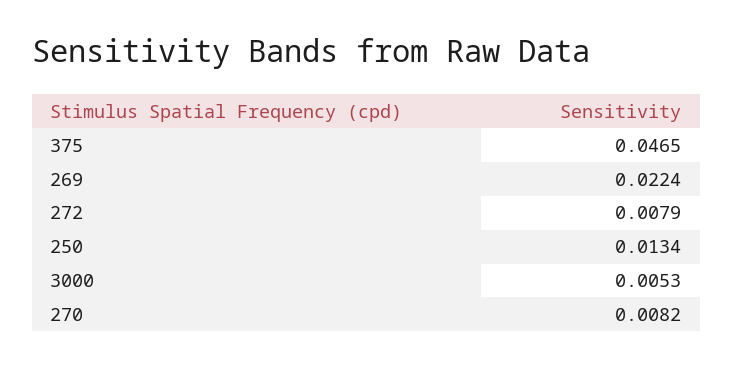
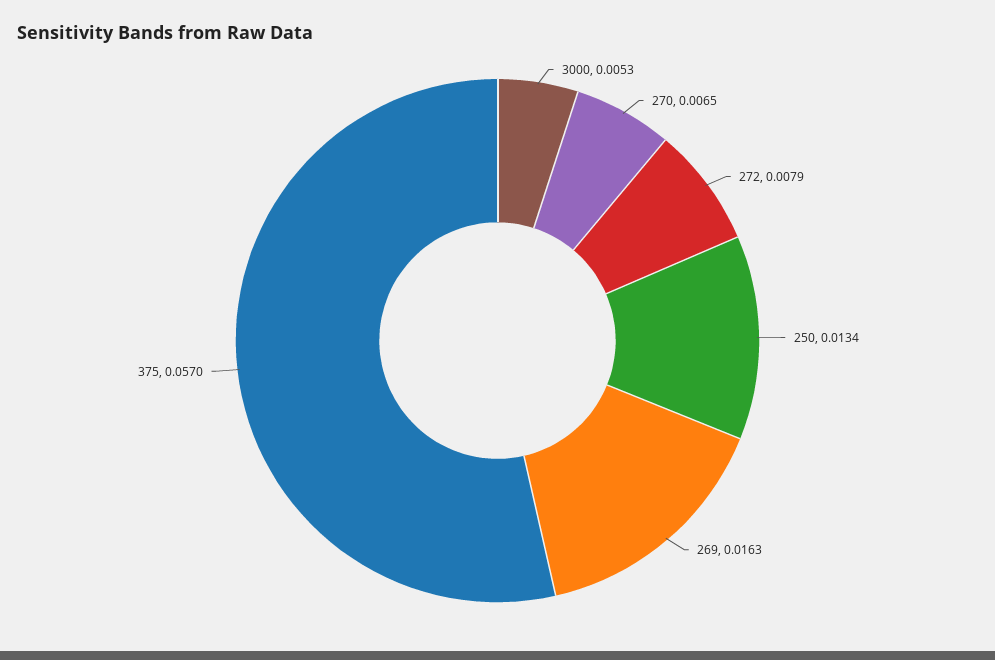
  {
-   "375": 0.0465,
+   "375": 0.057,
-   "269": 0.0224,
+   "269": 0.0163,
    "272": 0.0079,
    "250": 0.0134,
    "3000": 0.0053,
-   "270": 0.0082
+   "270": 0.0065
  }

